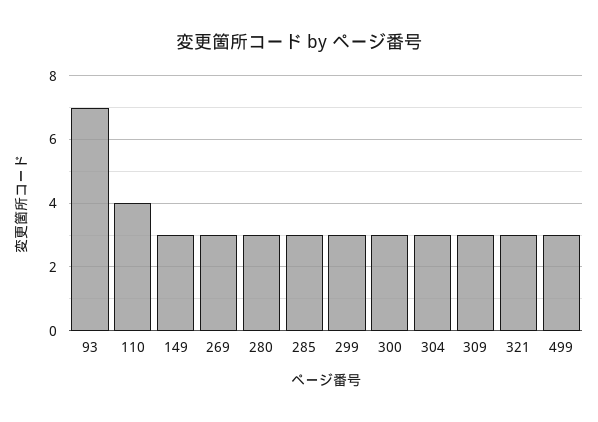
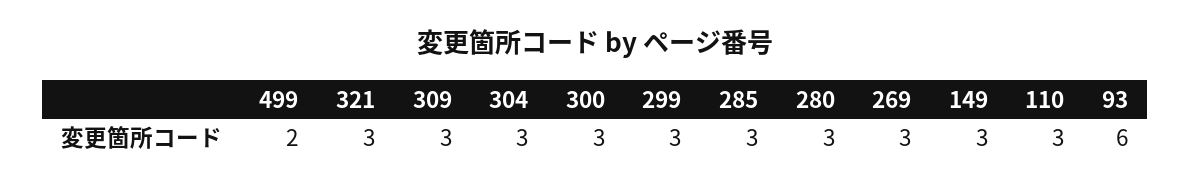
  {
-   "93": 7,
+   "93": 6,
-   "110": 4,
+   "110": 3,
    "149": 3,
    "269": 3,
    "280": 3,
    "285": 3,
    "299": 3,
    "300": 3,
    "304": 3,
    "309": 3,
    "321": 3,
-   "499": 3
+   "499": 2
  }

